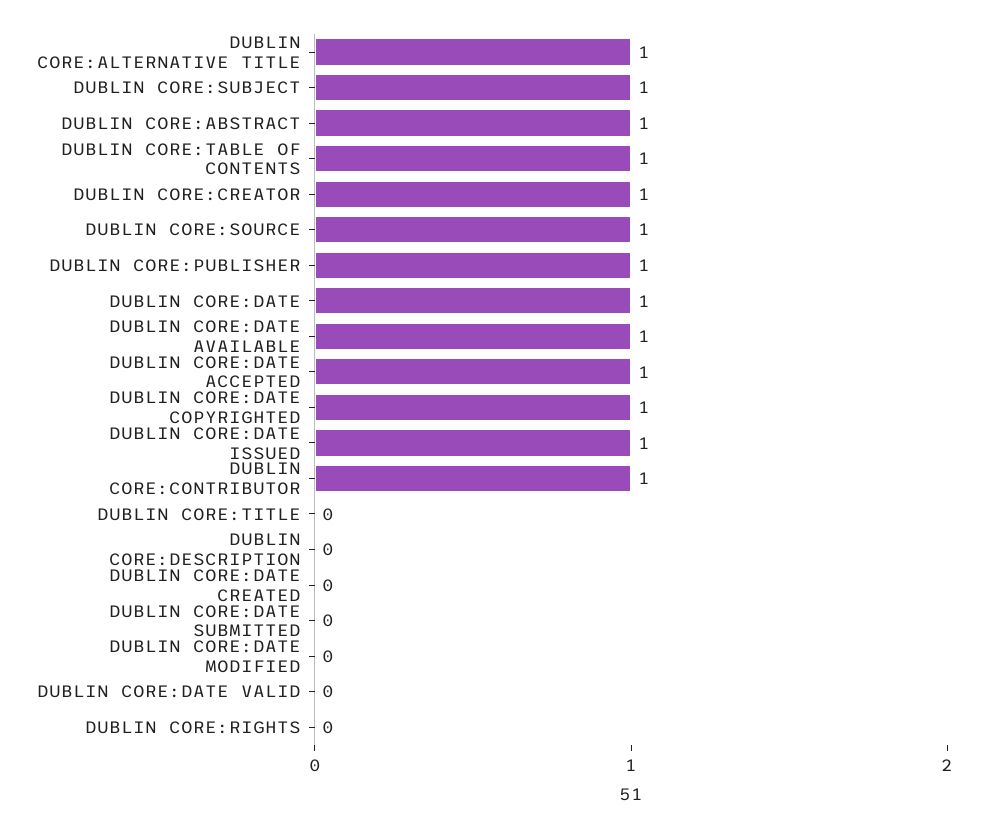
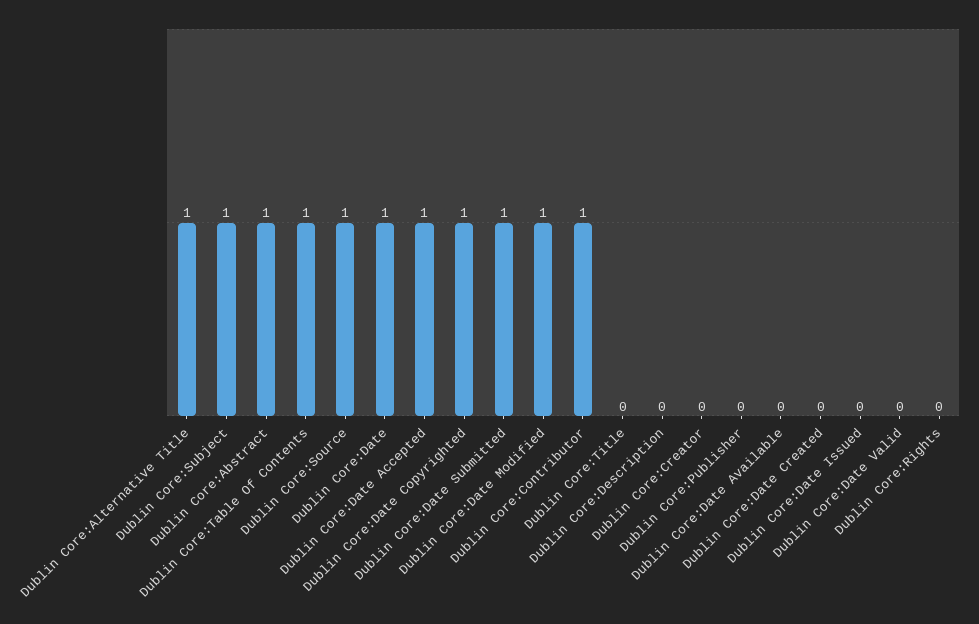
  {
    "DUBLIN CORE:ALTERNATIVE TITLE": 1,
    "DUBLIN CORE:SUBJECT": 1,
    "DUBLIN CORE:ABSTRACT": 1,
    "DUBLIN CORE:TABLE OF CONTENTS": 1,
-   "DUBLIN CORE:CREATOR": 1,
+   "DUBLIN CORE:CREATOR": 0,
    "DUBLIN CORE:SOURCE": 1,
-   "DUBLIN CORE:PUBLISHER": 1,
+   "DUBLIN CORE:PUBLISHER": 0,
    "DUBLIN CORE:DATE": 1,
-   "DUBLIN CORE:DATE AVAILABLE": 1,
+   "DUBLIN CORE:DATE AVAILABLE": 0,
    "DUBLIN CORE:DATE ACCEPTED": 1,
    "DUBLIN CORE:DATE COPYRIGHTED": 1,
-   "DUBLIN CORE:DATE ISSUED": 1,
+   "DUBLIN CORE:DATE ISSUED": 0,
    "DUBLIN CORE:CONTRIBUTOR": 1,
    "DUBLIN CORE:TITLE": 0,
    "DUBLIN CORE:DESCRIPTION": 0,
    "DUBLIN CORE:DATE CREATED": 0,
-   "DUBLIN CORE:DATE SUBMITTED": 0,
+   "DUBLIN CORE:DATE SUBMITTED": 1,
-   "DUBLIN CORE:DATE MODIFIED": 0,
+   "DUBLIN CORE:DATE MODIFIED": 1,
    "DUBLIN CORE:DATE VALID": 0,
    "DUBLIN CORE:RIGHTS": 0
  }

